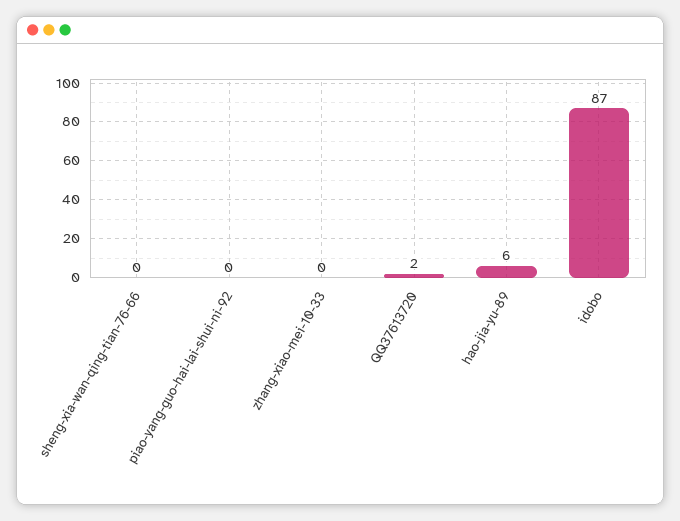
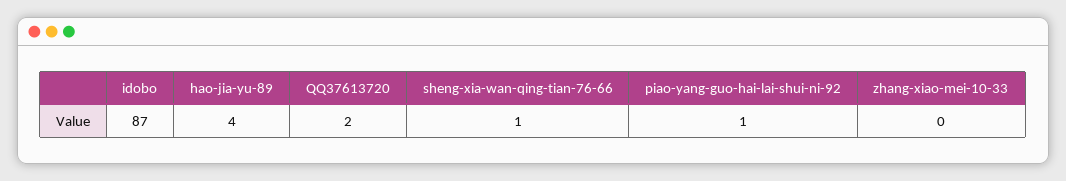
  {
-   "sheng-xia-wan-qing-tian-76-66": 0,
+   "sheng-xia-wan-qing-tian-76-66": 1,
-   "piao-yang-guo-hai-lai-shui-ni-92": 0,
+   "piao-yang-guo-hai-lai-shui-ni-92": 1,
    "zhang-xiao-mei-10-33": 0,
    "QQ37613720": 2,
-   "hao-jia-yu-89": 6,
+   "hao-jia-yu-89": 4,
    "idobo": 87
  }

